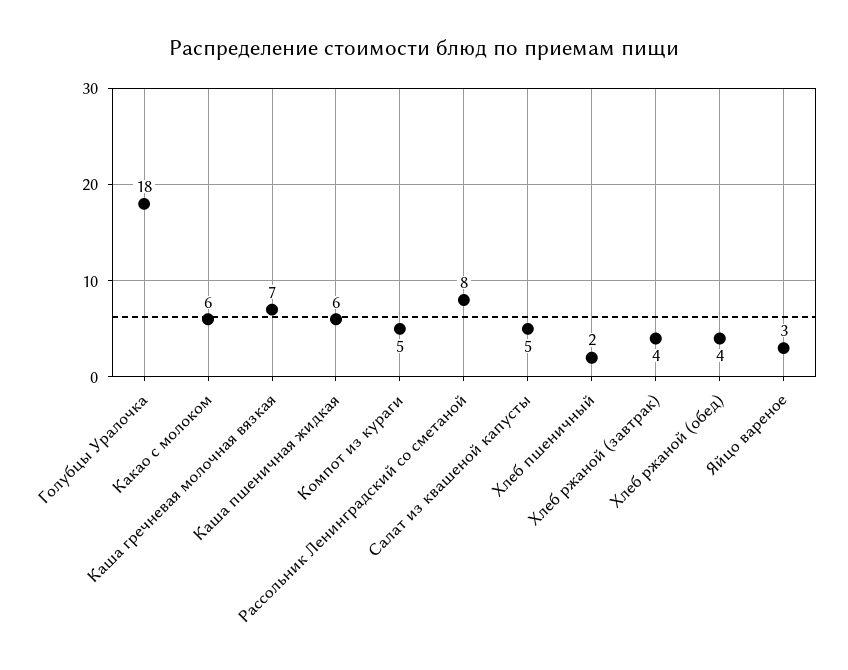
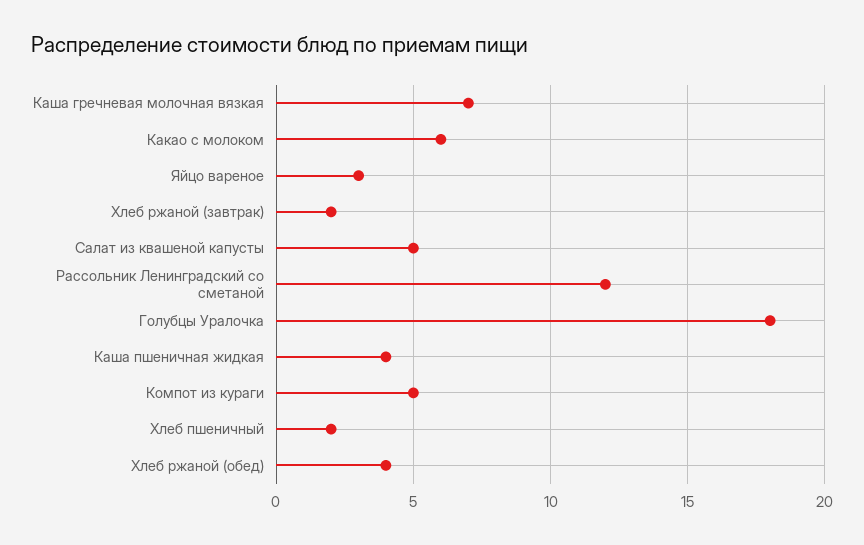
  {
    "Голубцы Уралочка": 18,
    "Какао с молоком": 6,
    "Каша гречневая молочная вязкая": 7,
-   "Каша пшеничная жидкая": 6,
+   "Каша пшеничная жидкая": 4,
    "Компот из кураги": 5,
-   "Рассольник Ленинградский со сметаной": 8,
+   "Рассольник Ленинградский со сметаной": 12,
    "Салат из квашеной капусты": 5,
    "Хлеб пшеничный": 2,
-   "Хлеб ржаной (завтрак)": 4,
+   "Хлеб ржаной (завтрак)": 2,
    "Хлеб ржаной (обед)": 4,
    "Яйцо вареное": 3
  }

